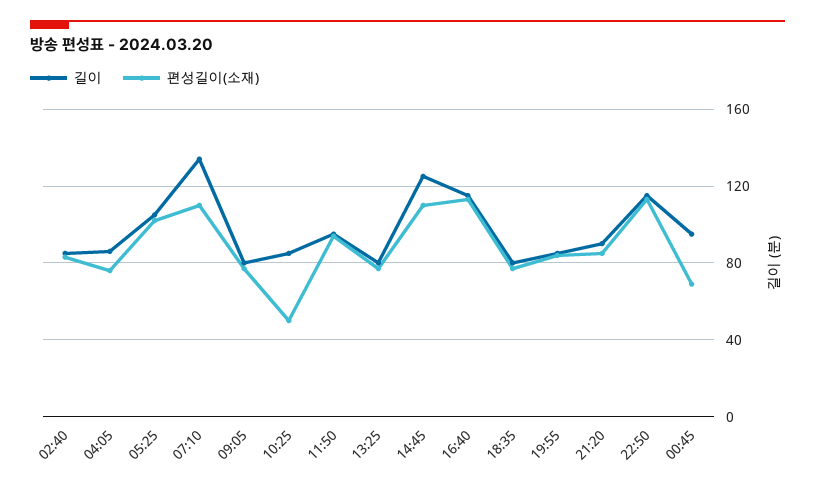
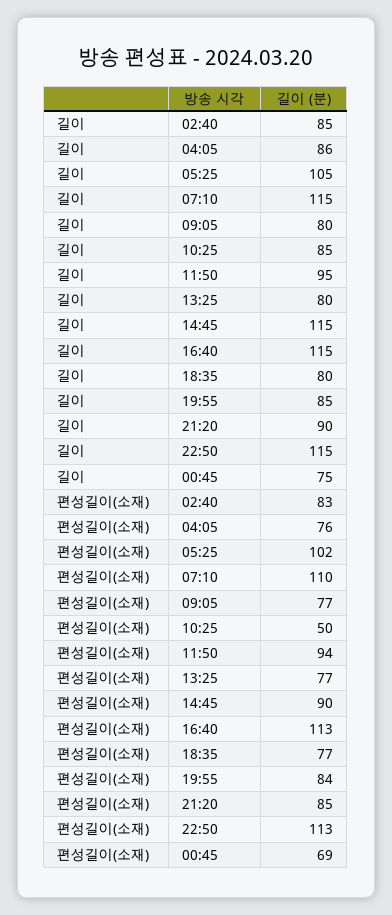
  {
    "길이": {
      "02:40": 85,
      "04:05": 86,
      "05:25": 105,
-     "07:10": 135,
+     "07:10": 115,
      "09:05": 80,
      "10:25": 85,
      "11:50": 95,
      "13:25": 80,
-     "14:45": 125,
+     "14:45": 115,
      "16:40": 115,
      "18:35": 80,
      "19:55": 85,
      "21:20": 90,
      "22:50": 115,
-     "00:45": 95
+     "00:45": 75
    },
    "편성길이(소재)": {
      "02:40": 83,
      "04:05": 76,
      "05:25": 102,
      "07:10": 110,
      "09:05": 77,
      "10:25": 50,
      "11:50": 94,
      "13:25": 77,
-     "14:45": 110,
+     "14:45": 90,
      "16:40": 113,
      "18:35": 77,
      "19:55": 84,
      "21:20": 85,
      "22:50": 113,
      "00:45": 69
    }
  }

